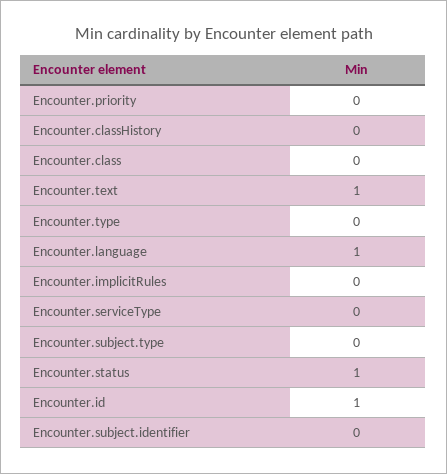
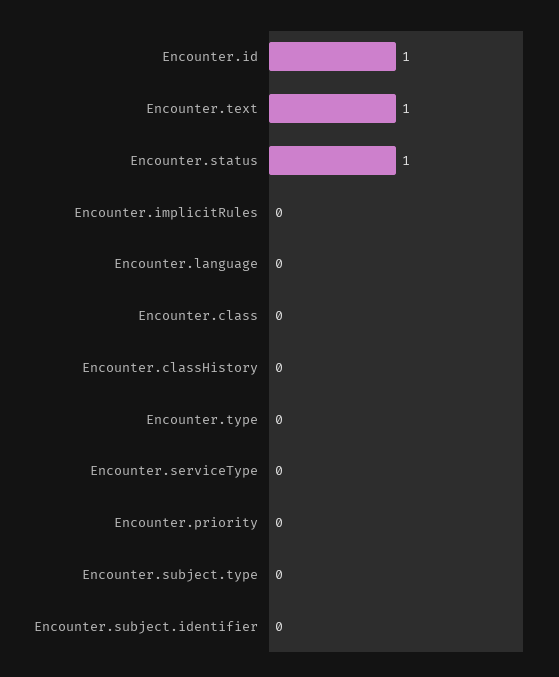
  {
    "Encounter.priority": 0,
    "Encounter.classHistory": 0,
    "Encounter.class": 0,
    "Encounter.text": 1,
    "Encounter.type": 0,
-   "Encounter.language": 1,
+   "Encounter.language": 0,
    "Encounter.implicitRules": 0,
    "Encounter.serviceType": 0,
    "Encounter.subject.type": 0,
    "Encounter.status": 1,
    "Encounter.id": 1,
    "Encounter.subject.identifier": 0
  }

